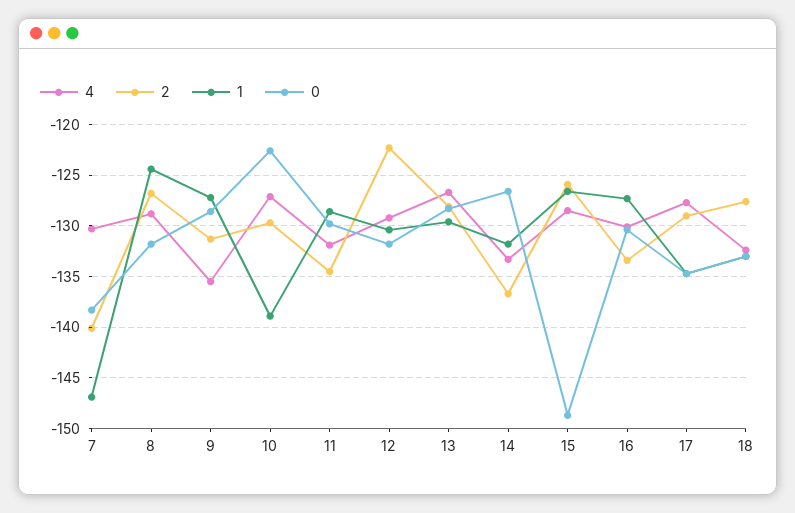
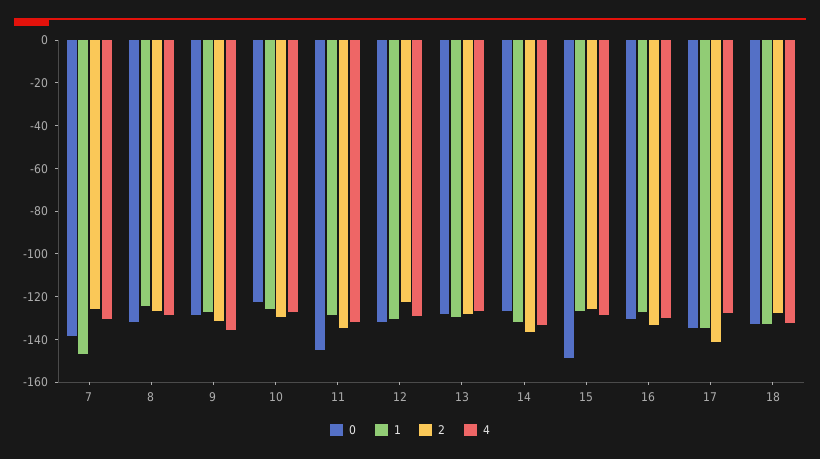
  {
    "4": {
      "7": -130,
      "8": -129,
      "9": -136,
      "10": -127,
      "11": -132,
      "12": -129,
      "13": -127,
      "14": -133,
      "15": -129,
      "16": -130,
      "17": -128,
      "18": -132
    },
    "2": {
-     "7": -140,
+     "7": -125,
      "8": -127,
      "9": -131,
      "10": -130,
      "11": -135,
      "12": -122,
      "13": -128,
      "14": -137,
      "15": -126,
      "16": -133,
-     "17": -129,
+     "17": -140,
      "18": -128
    },
    "1": {
      "7": -147,
      "8": -124,
      "9": -127,
-     "10": -139,
+     "10": -125,
      "11": -129,
      "12": -130,
      "13": -130,
      "14": -132,
      "15": -127,
      "16": -127,
      "17": -135,
      "18": -133
    },
    "0": {
      "7": -138,
      "8": -132,
      "9": -129,
      "10": -123,
-     "11": -130,
+     "11": -145,
      "12": -132,
      "13": -128,
      "14": -127,
      "15": -149,
      "16": -130,
      "17": -135,
      "18": -133
    }
  }

